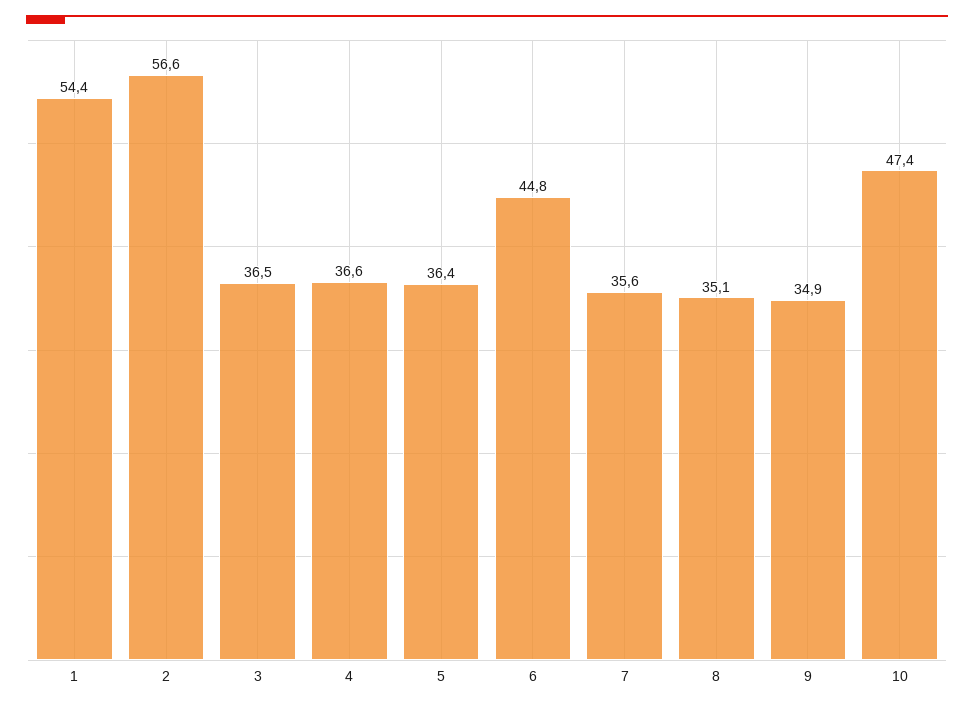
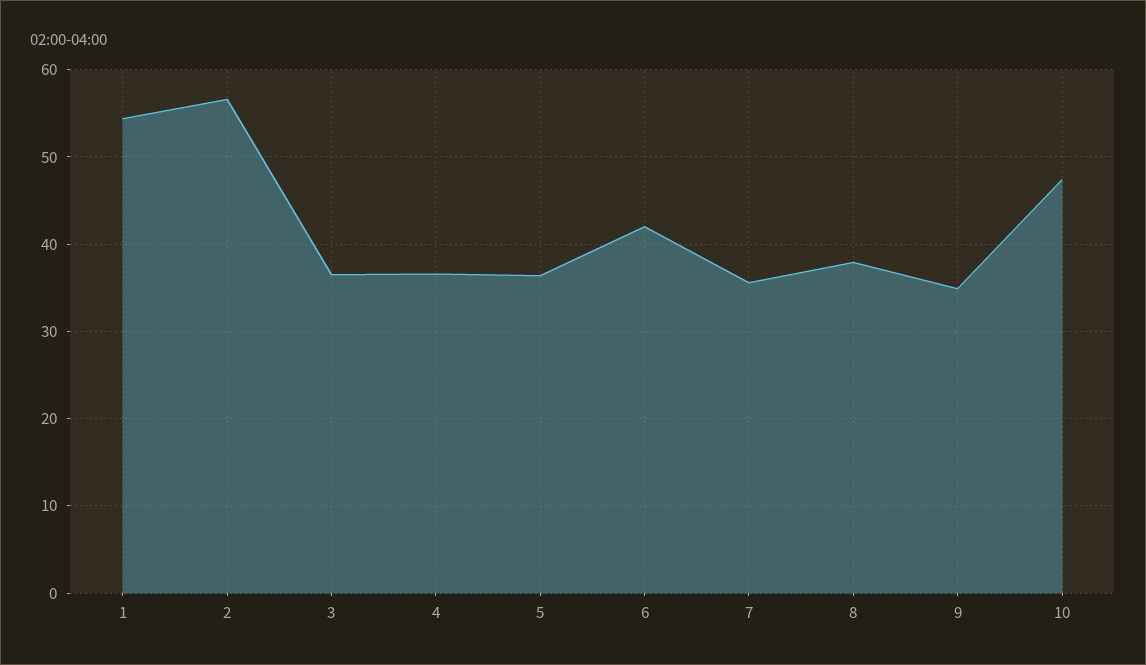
  {
    "1": 54.4,
    "2": 56.6,
    "3": 36.5,
    "4": 36.6,
    "5": 36.4,
-   "6": 44.8,
+   "6": 42,
    "7": 35.6,
-   "8": 35.1,
+   "8": 38,
    "9": 34.9,
    "10": 47.4
  }

